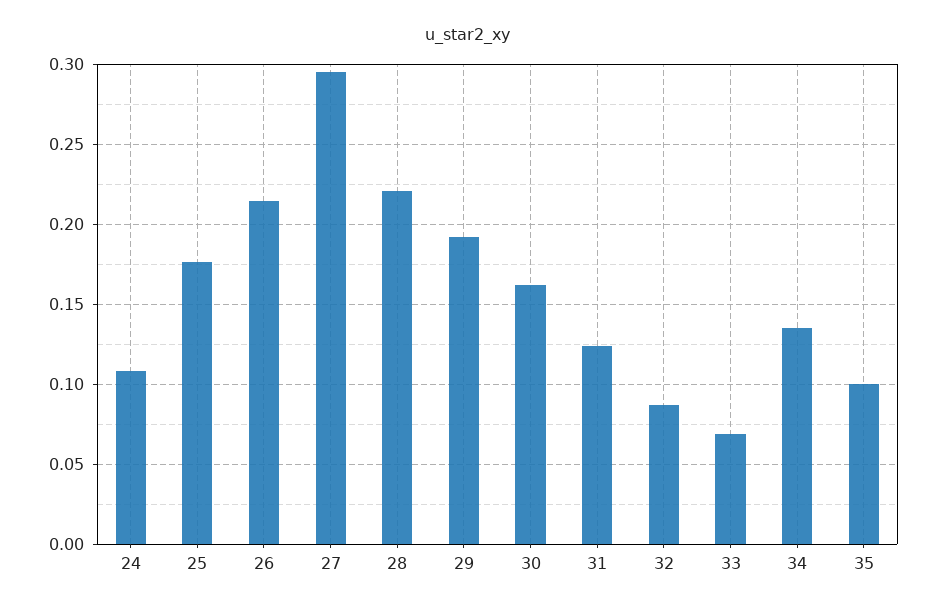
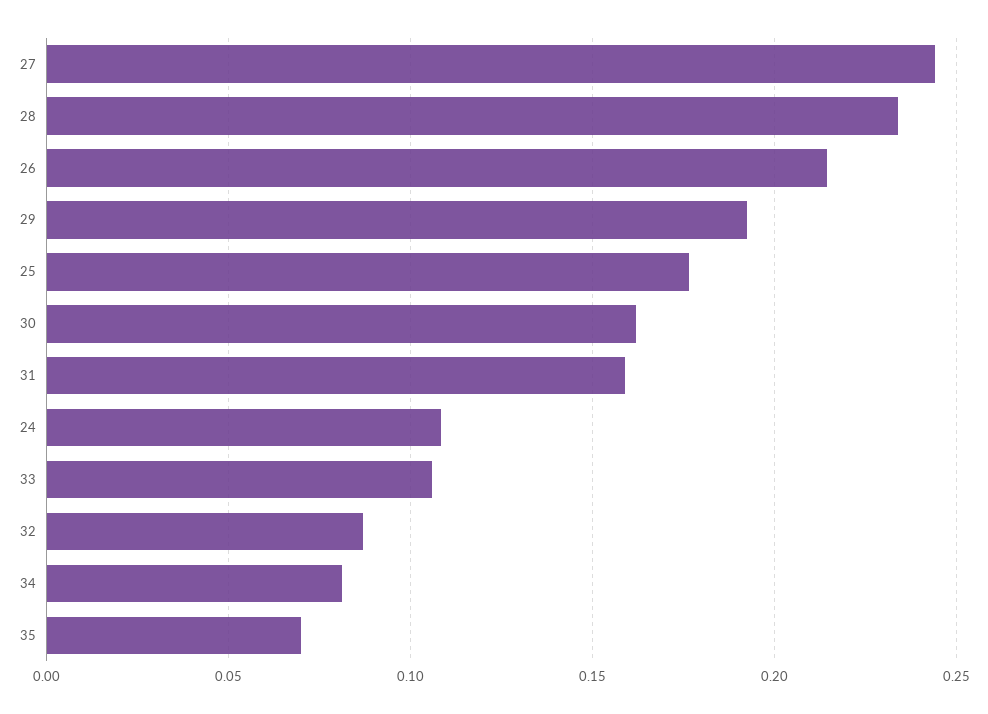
  {
    "24": 0.11,
    "25": 0.175,
    "26": 0.215,
-   "27": 0.295,
+   "27": 0.245,
-   "28": 0.22,
+   "28": 0.235,
    "29": 0.19,
    "30": 0.16,
-   "31": 0.125,
+   "31": 0.16,
    "32": 0.085,
-   "33": 0.07,
+   "33": 0.105,
-   "34": 0.135,
+   "34": 0.08,
-   "35": 0.1
+   "35": 0.07
  }

